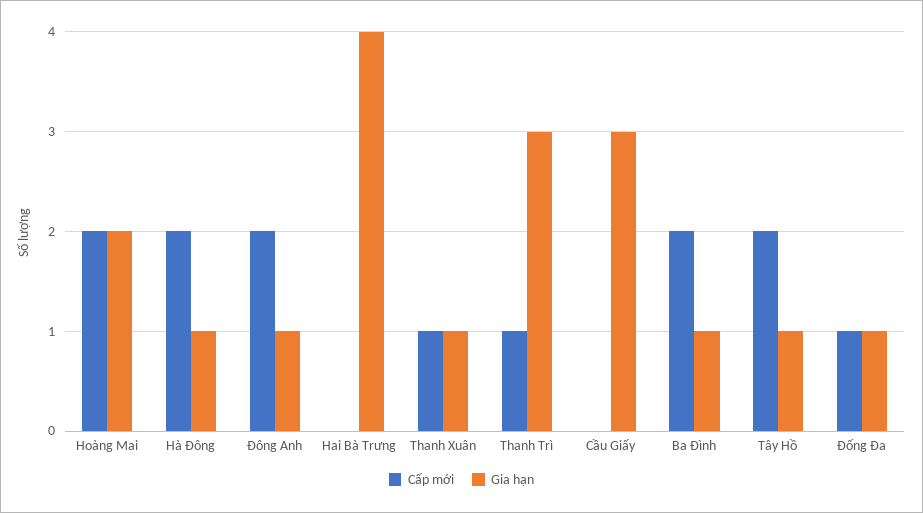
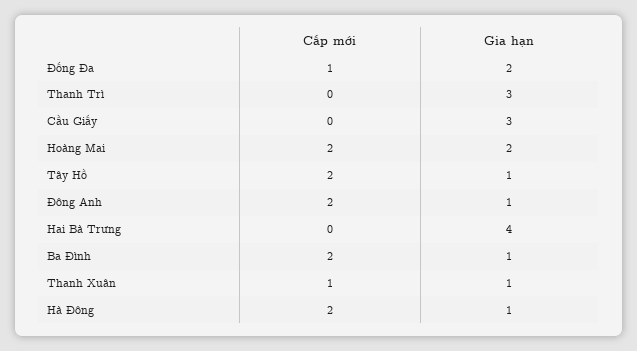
  {
    "Cấp mới": {
      "Hoàng Mai": 2,
      "Hà Đông": 2,
      "Đông Anh": 2,
      "Hai Bà Trưng": 0,
      "Thanh Xuân": 1,
-     "Thanh Trì": 1,
+     "Thanh Trì": 0,
      "Cầu Giấy": 0,
      "Ba Đình": 2,
      "Tây Hồ": 2,
      "Đống Đa": 1
    },
    "Gia hạn": {
      "Hoàng Mai": 2,
      "Hà Đông": 1,
      "Đông Anh": 1,
      "Hai Bà Trưng": 4,
      "Thanh Xuân": 1,
      "Thanh Trì": 3,
      "Cầu Giấy": 3,
      "Ba Đình": 1,
      "Tây Hồ": 1,
-     "Đống Đa": 1
+     "Đống Đa": 2
    }
  }

